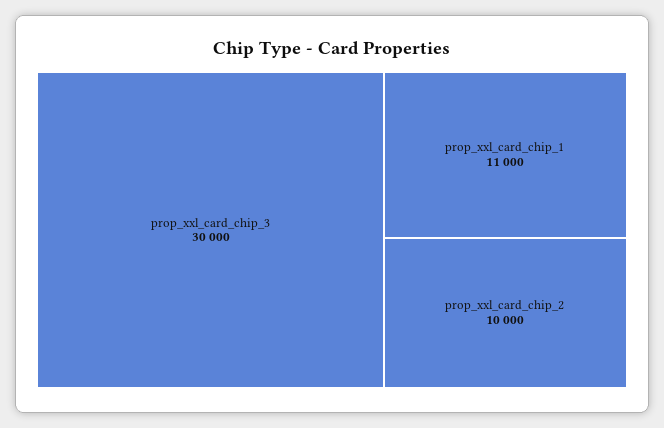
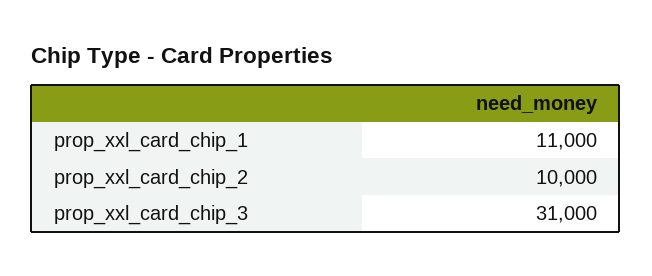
  {
-   "prop_xxl_card_chip_3": 30000,
+   "prop_xxl_card_chip_3": 31000,
    "prop_xxl_card_chip_1": 11000,
    "prop_xxl_card_chip_2": 10000
  }

